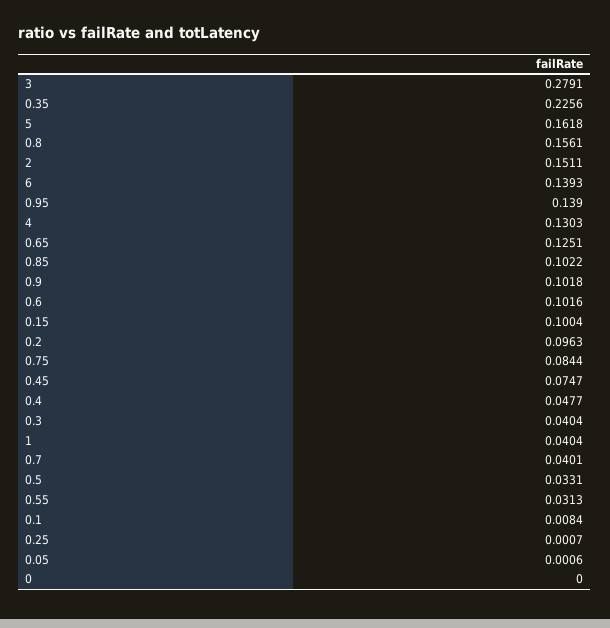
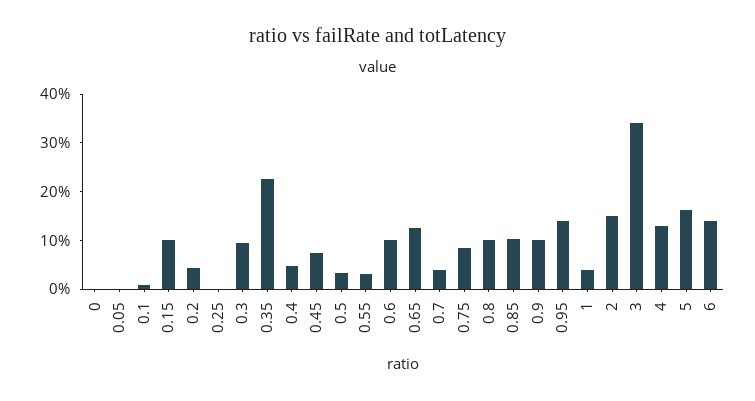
  {
-   "3": 0.2791,
+   "3": 0.34,
    "0.35": 0.2256,
    "5": 0.1618,
-   "0.8": 0.1561,
+   "0.8": 0.1,
    "2": 0.1511,
    "6": 0.1393,
    "0.95": 0.139,
    "4": 0.1303,
    "0.65": 0.1251,
    "0.85": 0.1022,
    "0.9": 0.1018,
    "0.6": 0.1016,
    "0.15": 0.1004,
-   "0.2": 0.0963,
+   "0.2": 0.04,
    "0.75": 0.0844,
    "0.45": 0.0747,
    "0.4": 0.0477,
-   "0.3": 0.0404,
+   "0.3": 0.1,
    "1": 0.0404,
    "0.7": 0.0401,
    "0.5": 0.0331,
    "0.55": 0.0313,
    "0.1": 0.0084,
    "0.25": 0.0007,
    "0.05": 0.0006,
    "0": 0
  }

